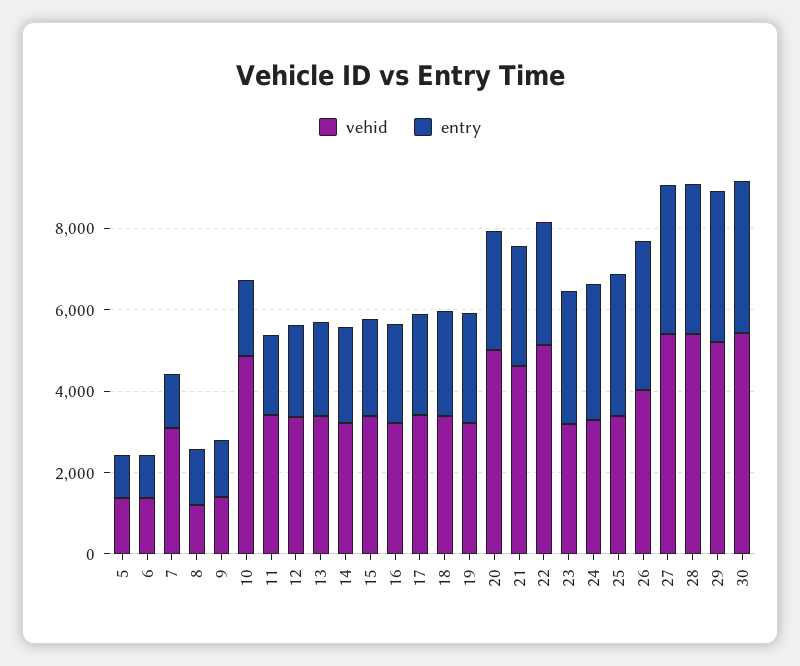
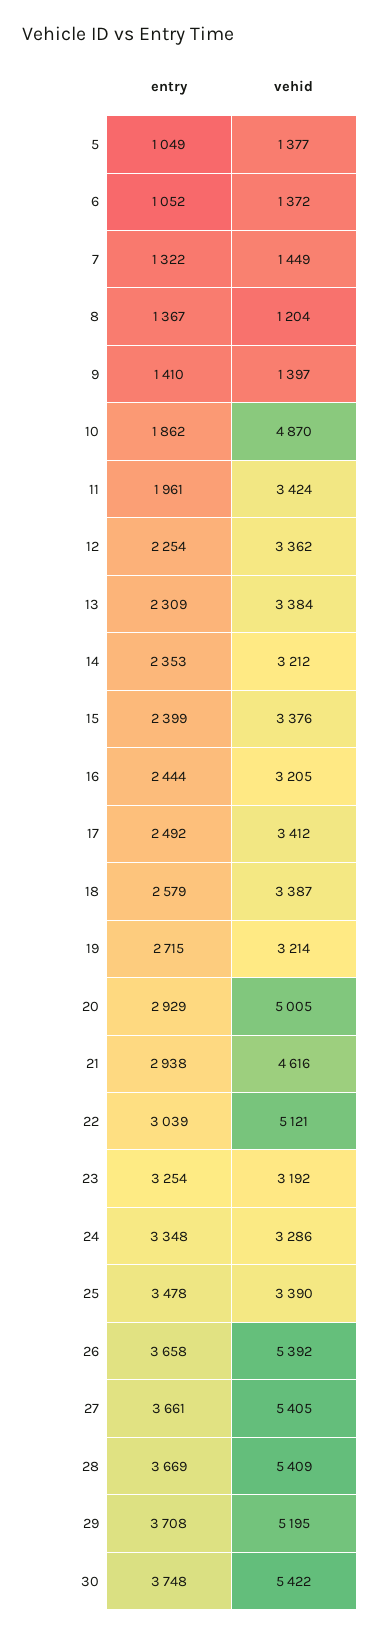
  {
    "vehid": {
      "5": 1377,
      "6": 1372,
-     "7": 3000,
+     "7": 1449,
      "8": 1204,
      "9": 1397,
      "10": 4870,
      "11": 3424,
      "12": 3362,
      "13": 3384,
      "14": 3212,
      "15": 3376,
      "16": 3205,
      "17": 3412,
      "18": 3387,
      "19": 3214,
      "20": 5005,
      "21": 4616,
      "22": 5121,
      "23": 3192,
      "24": 3286,
      "25": 3390,
-     "26": 4000,
+     "26": 5392,
      "27": 5405,
      "28": 5409,
      "29": 5195,
      "30": 5422
    },
    "entry": {
      "5": 1049,
      "6": 1052,
      "7": 1322,
      "8": 1367,
      "9": 1410,
      "10": 1862,
      "11": 1961,
      "12": 2254,
      "13": 2309,
      "14": 2353,
      "15": 2399,
      "16": 2444,
      "17": 2492,
      "18": 2579,
      "19": 2715,
      "20": 2929,
      "21": 2938,
      "22": 3039,
      "23": 3254,
      "24": 3348,
      "25": 3478,
      "26": 3658,
      "27": 3661,
      "28": 3669,
      "29": 3708,
      "30": 3748
    }
  }

